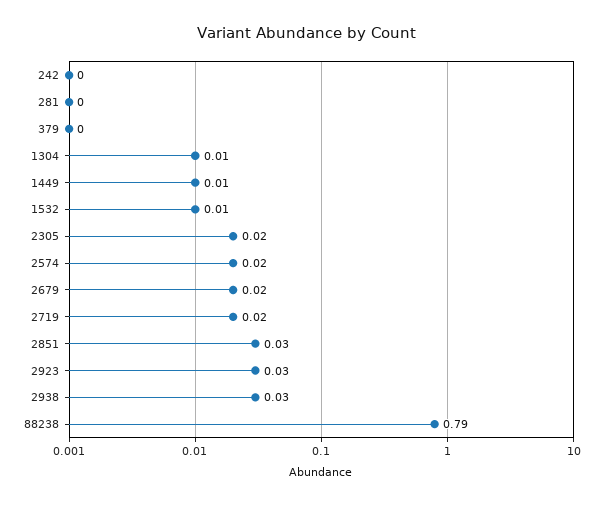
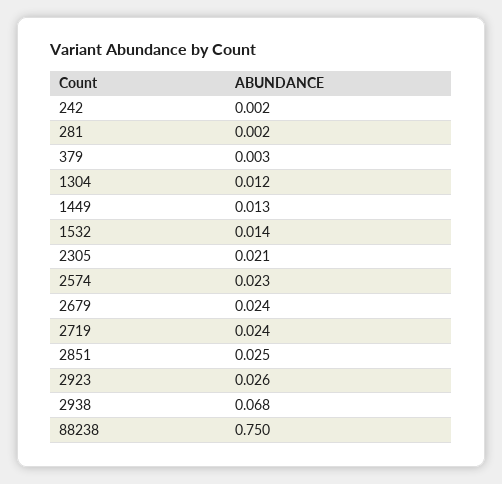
  {
    "242": 0.002,
    "281": 0.002,
    "379": 0.003,
    "1304": 0.012,
    "1449": 0.013,
    "1532": 0.014,
    "2305": 0.021,
    "2574": 0.023,
    "2679": 0.024,
    "2719": 0.024,
    "2851": 0.025,
    "2923": 0.026,
-   "2938": 0.03,
+   "2938": 0.068,
-   "88238": 0.79
+   "88238": 0.75
  }

